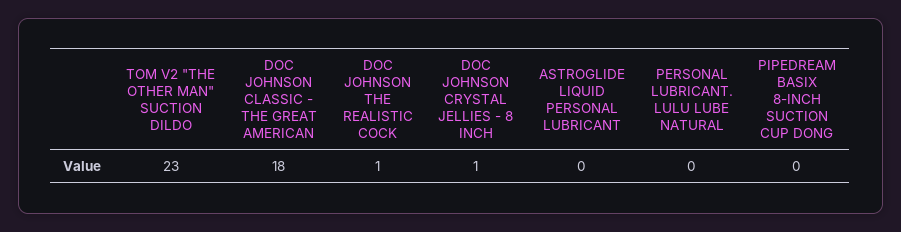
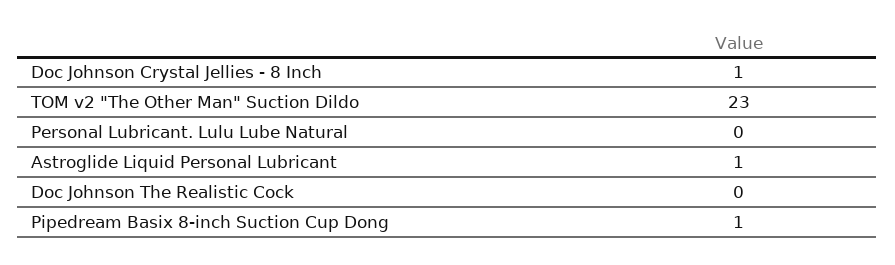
  {
    "TOM V2 \"THE OTHER MAN\" SUCTION DILDO": 23,
-   "DOC JOHNSON CLASSIC - THE GREAT AMERICAN": 18,
-   "DOC JOHNSON THE REALISTIC COCK": 1,
+   "DOC JOHNSON THE REALISTIC COCK": 0,
    "DOC JOHNSON CRYSTAL JELLIES - 8 INCH": 1,
-   "ASTROGLIDE LIQUID PERSONAL LUBRICANT": 0,
+   "ASTROGLIDE LIQUID PERSONAL LUBRICANT": 1,
    "PERSONAL LUBRICANT. LULU LUBE NATURAL": 0,
-   "PIPEDREAM BASIX 8-INCH SUCTION CUP DONG": 0
+   "PIPEDREAM BASIX 8-INCH SUCTION CUP DONG": 1
  }

